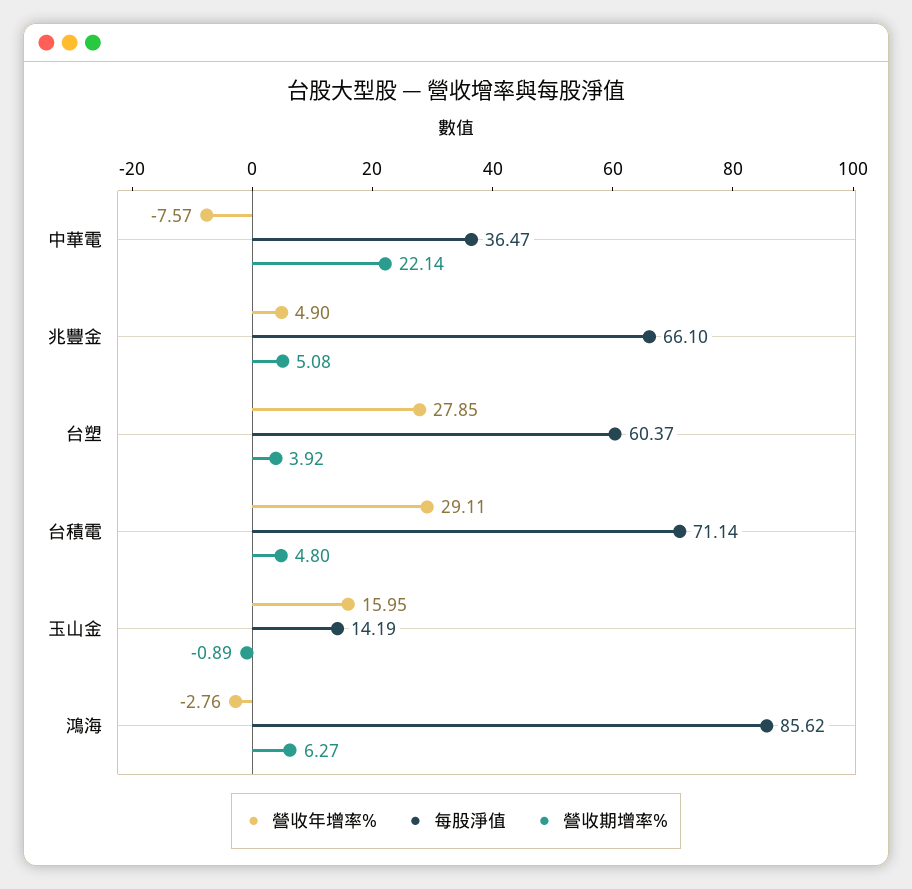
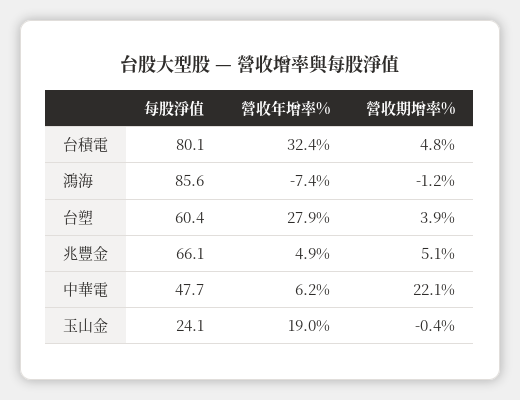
  {
    "營收年增率%": {
-     "中華電": -7.57,
+     "中華電": 6.2,
      "兆豐金": 4.9,
      "台塑": 27.85,
-     "台積電": 29.11,
+     "台積電": 32.4,
-     "玉山金": 15.95,
+     "玉山金": 19,
-     "鴻海": -2.76
+     "鴻海": -7.4
    },
    "每股淨值": {
-     "中華電": 36.47,
+     "中華電": 47.7,
      "兆豐金": 66.1,
      "台塑": 60.37,
-     "台積電": 71.14,
+     "台積電": 80.1,
-     "玉山金": 14.19,
+     "玉山金": 24.1,
      "鴻海": 85.62
    },
    "營收期增率%": {
      "中華電": 22.14,
      "兆豐金": 5.08,
      "台塑": 3.92,
      "台積電": 4.8,
-     "玉山金": -0.89,
+     "玉山金": -0.4,
-     "鴻海": 6.27
+     "鴻海": -1.2
    }
  }

